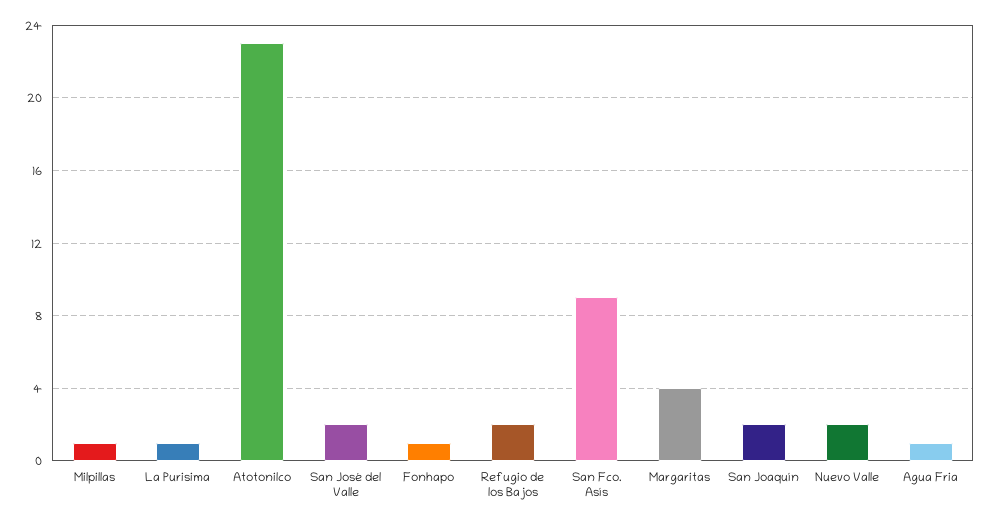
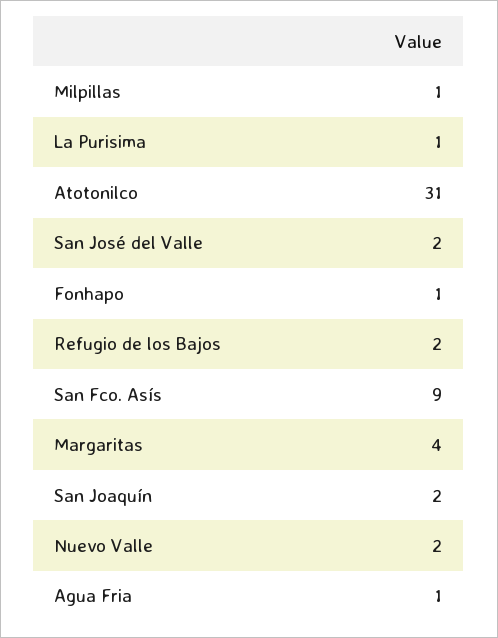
  {
    "Milpillas": 1,
    "La Purisima": 1,
-   "Atotonilco": 23,
+   "Atotonilco": 31,
    "San José del Valle": 2,
    "Fonhapo": 1,
    "Refugio de los Bajos": 2,
    "San Fco. Asís": 9,
    "Margaritas": 4,
    "San Joaquín": 2,
    "Nuevo Valle": 2,
    "Agua Fria": 1
  }

